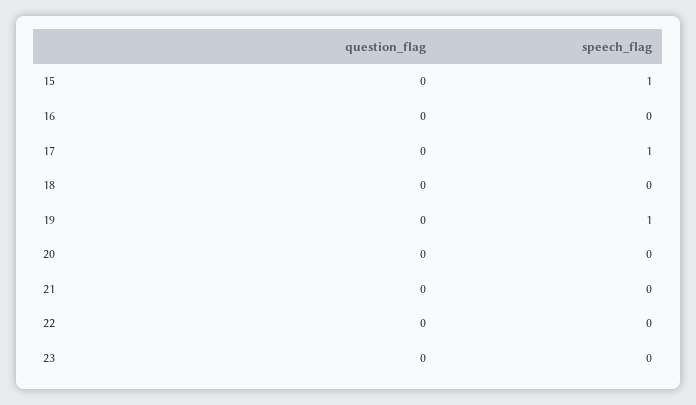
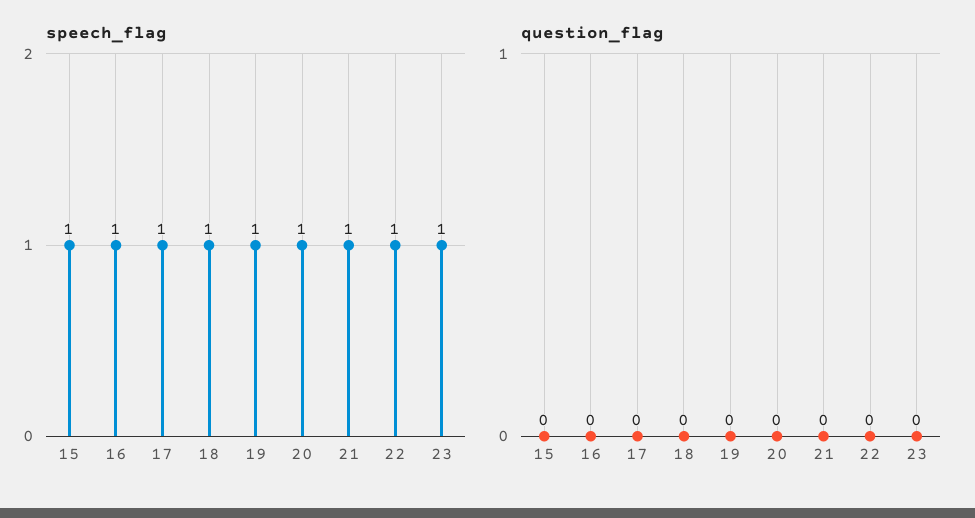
  {
    "question_flag": {
      "15": 0,
      "16": 0,
      "17": 0,
      "18": 0,
      "19": 0,
      "20": 0,
      "21": 0,
      "22": 0,
      "23": 0
    },
    "speech_flag": {
      "15": 1,
-     "16": 0,
+     "16": 1,
      "17": 1,
-     "18": 0,
+     "18": 1,
      "19": 1,
-     "20": 0,
+     "20": 1,
-     "21": 0,
+     "21": 1,
-     "22": 0,
+     "22": 1,
-     "23": 0
+     "23": 1
    }
  }

